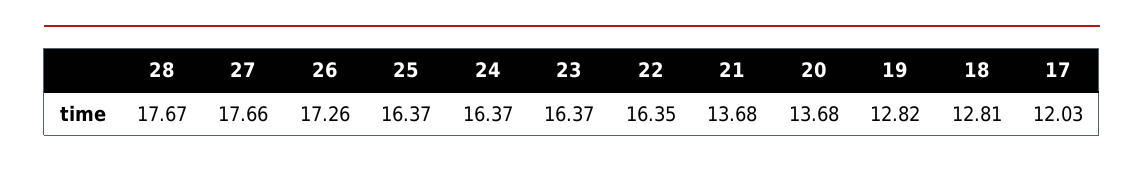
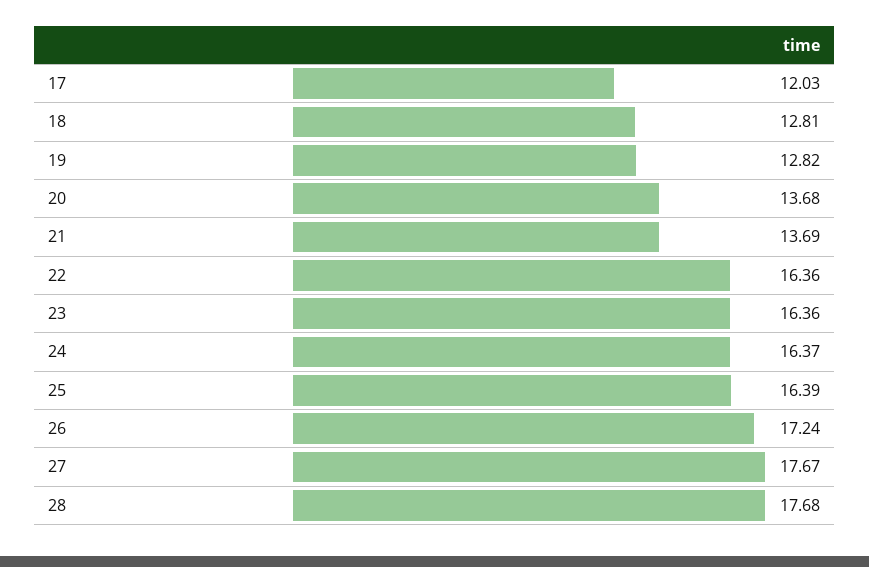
  {
-   "28": 17.67,
+   "28": 17.68,
-   "27": 17.66,
+   "27": 17.67,
-   "26": 17.26,
+   "26": 17.24,
-   "25": 16.37,
+   "25": 16.39,
    "24": 16.37,
-   "23": 16.37,
+   "23": 16.36,
-   "22": 16.35,
+   "22": 16.36,
-   "21": 13.68,
+   "21": 13.69,
    "20": 13.68,
    "19": 12.82,
    "18": 12.81,
    "17": 12.03
  }

